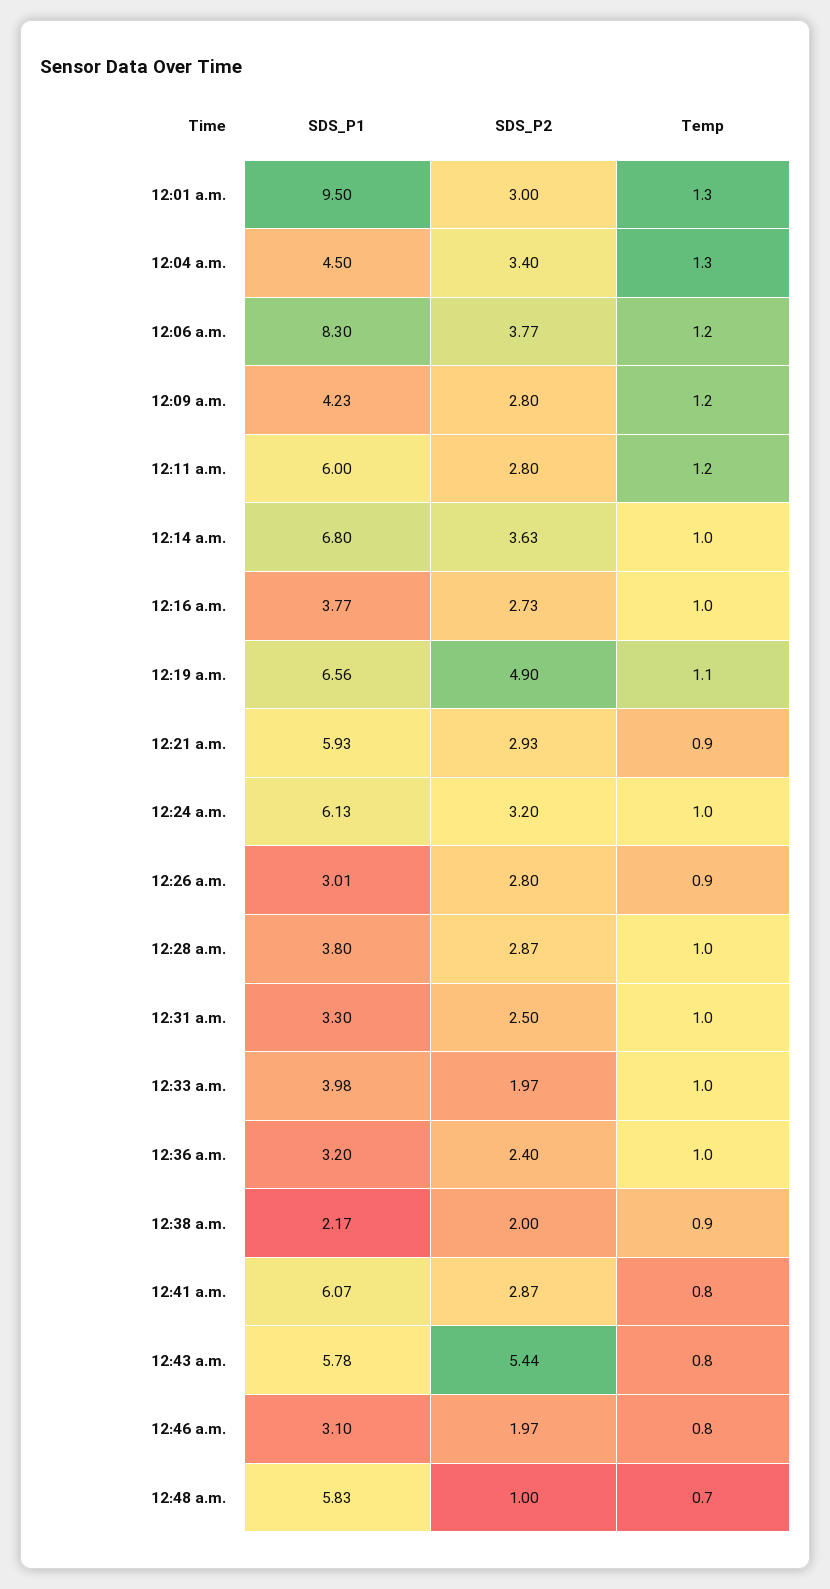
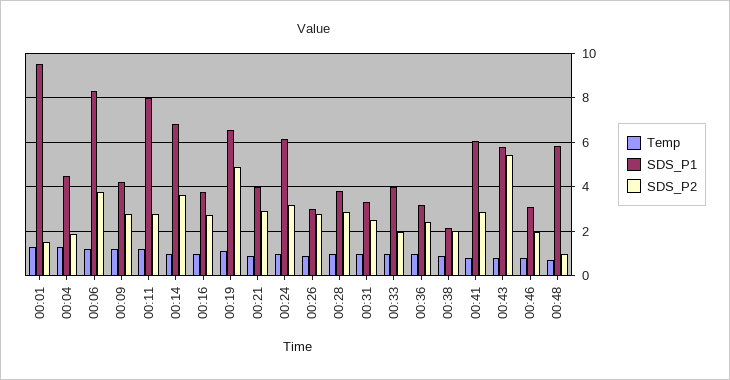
  {
    "SDS_P1": {
      "12:01 a.m.": 9.5,
      "12:04 a.m.": 4.5,
      "12:06 a.m.": 8.3,
      "12:09 a.m.": 4.23,
-     "12:11 a.m.": 6,
+     "12:11 a.m.": 8,
      "12:14 a.m.": 6.8,
      "12:16 a.m.": 3.77,
      "12:19 a.m.": 6.56,
-     "12:21 a.m.": 5.93,
+     "12:21 a.m.": 4,
      "12:24 a.m.": 6.13,
      "12:26 a.m.": 3.01,
      "12:28 a.m.": 3.8,
      "12:31 a.m.": 3.3,
      "12:33 a.m.": 3.98,
      "12:36 a.m.": 3.2,
      "12:38 a.m.": 2.17,
      "12:41 a.m.": 6.07,
      "12:43 a.m.": 5.78,
      "12:46 a.m.": 3.1,
      "12:48 a.m.": 5.83
    },
    "SDS_P2": {
-     "12:01 a.m.": 3,
+     "12:01 a.m.": 1.5,
-     "12:04 a.m.": 3.4,
+     "12:04 a.m.": 2,
      "12:06 a.m.": 3.77,
      "12:09 a.m.": 2.8,
      "12:11 a.m.": 2.8,
      "12:14 a.m.": 3.63,
      "12:16 a.m.": 2.73,
      "12:19 a.m.": 4.9,
      "12:21 a.m.": 2.93,
      "12:24 a.m.": 3.2,
      "12:26 a.m.": 2.8,
      "12:28 a.m.": 2.87,
      "12:31 a.m.": 2.5,
      "12:33 a.m.": 1.97,
      "12:36 a.m.": 2.4,
      "12:38 a.m.": 2,
      "12:41 a.m.": 2.87,
      "12:43 a.m.": 5.44,
      "12:46 a.m.": 1.97,
      "12:48 a.m.": 1
    },
    "Temp": {
      "12:01 a.m.": 1.3,
      "12:04 a.m.": 1.3,
      "12:06 a.m.": 1.2,
      "12:09 a.m.": 1.2,
      "12:11 a.m.": 1.2,
      "12:14 a.m.": 1,
      "12:16 a.m.": 1,
      "12:19 a.m.": 1.1,
      "12:21 a.m.": 0.9,
      "12:24 a.m.": 1,
      "12:26 a.m.": 0.9,
      "12:28 a.m.": 1,
      "12:31 a.m.": 1,
      "12:33 a.m.": 1,
      "12:36 a.m.": 1,
      "12:38 a.m.": 0.9,
      "12:41 a.m.": 0.8,
      "12:43 a.m.": 0.8,
      "12:46 a.m.": 0.8,
      "12:48 a.m.": 0.7
    }
  }

